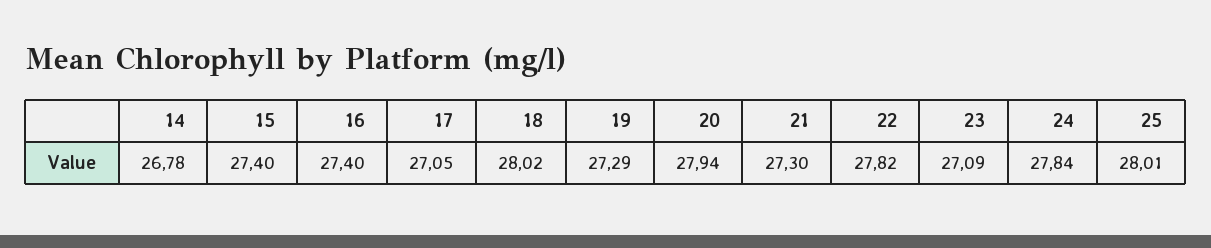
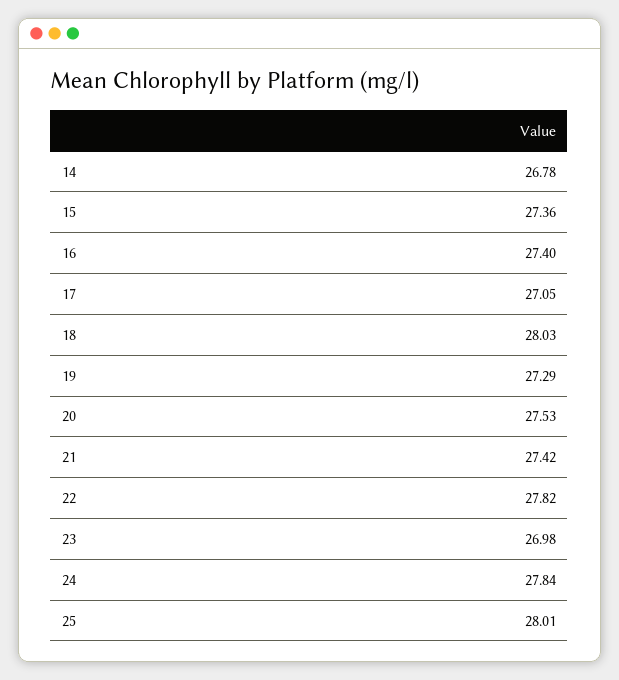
  {
    "14": 26.78,
-   "15": 27.4,
+   "15": 27.36,
    "16": 27.4,
    "17": 27.05,
-   "18": 28.02,
+   "18": 28.03,
    "19": 27.29,
-   "20": 27.94,
+   "20": 27.53,
-   "21": 27.3,
+   "21": 27.42,
    "22": 27.82,
-   "23": 27.09,
+   "23": 26.98,
    "24": 27.84,
    "25": 28.01
  }

